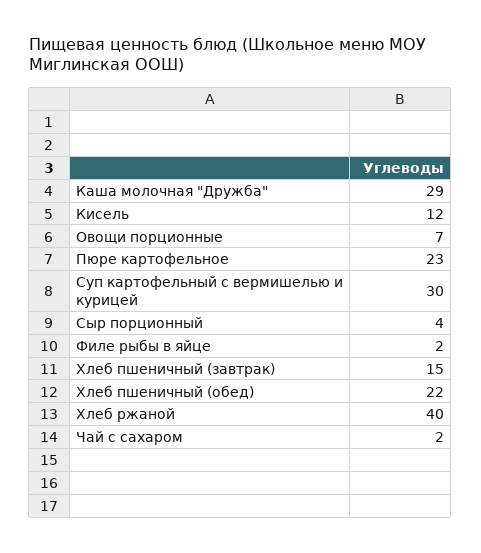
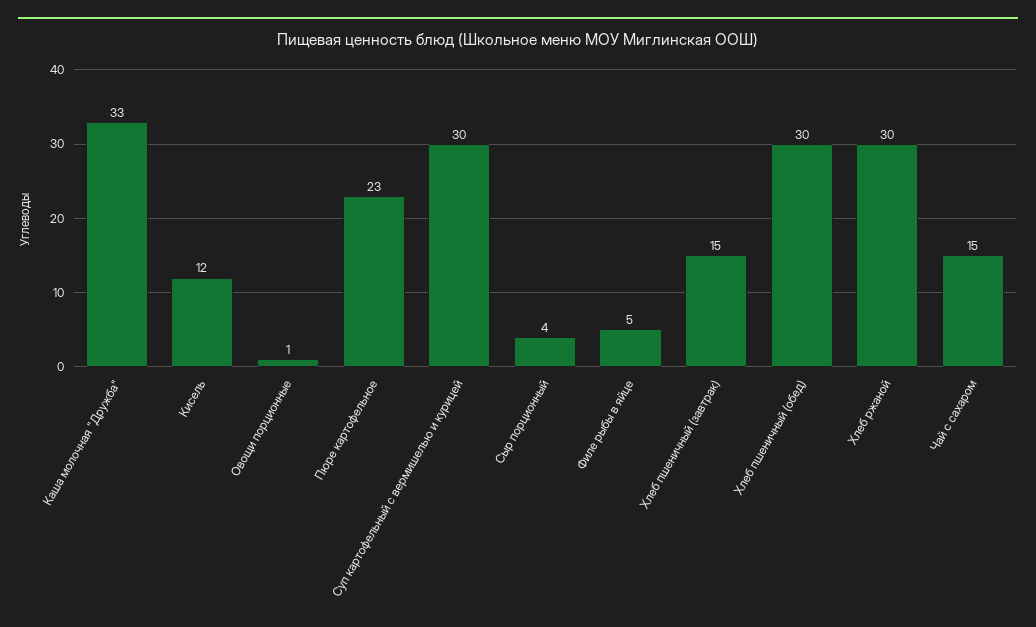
  {
-   "Каша молочная \"Дружба\"": 29,
+   "Каша молочная \"Дружба\"": 33,
    "Кисель": 12,
-   "Овощи порционные": 7,
+   "Овощи порционные": 1,
    "Пюре картофельное": 23,
    "Суп картофельный с вермишелью и курицей": 30,
    "Сыр порционный": 4,
-   "Филе рыбы в яйце": 2,
+   "Филе рыбы в яйце": 5,
    "Хлеб пшеничный (завтрак)": 15,
-   "Хлеб пшеничный (обед)": 22,
+   "Хлеб пшеничный (обед)": 30,
-   "Хлеб ржаной": 40,
+   "Хлеб ржаной": 30,
-   "Чай с сахаром": 2
+   "Чай с сахаром": 15
  }

